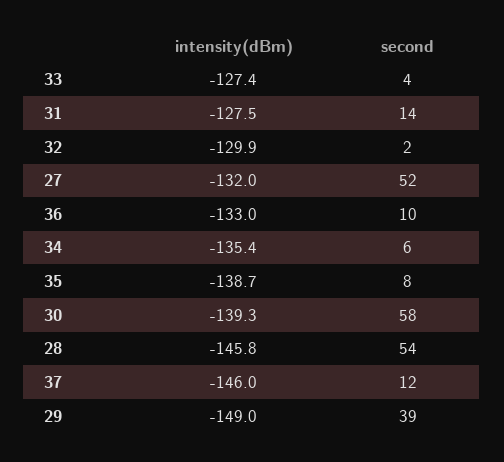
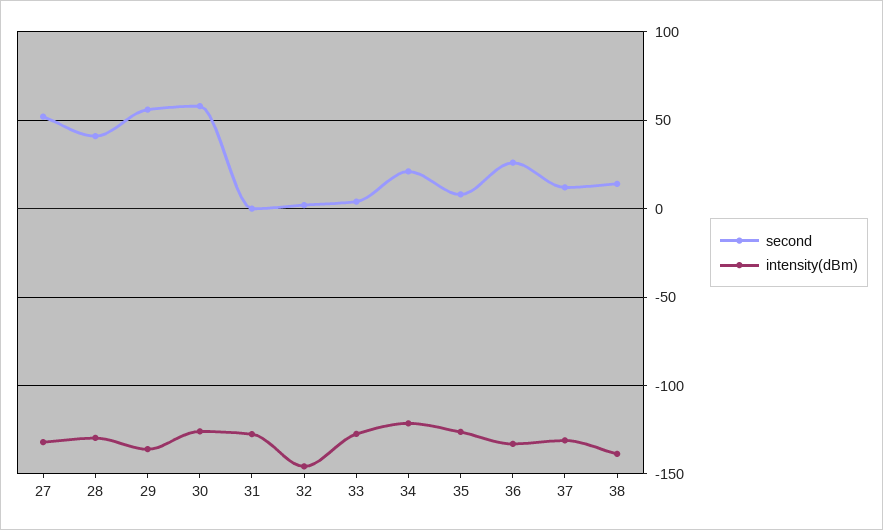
  {
    "intensity(dBm)": {
      "33": -127.4,
      "31": -127.5,
-     "32": -129.9,
+     "32": -145,
      "27": -132,
      "36": -133,
-     "34": -135.4,
+     "34": -120,
-     "35": -138.7,
+     "35": -125,
-     "30": -139.3,
+     "30": -125,
-     "28": -145.8,
+     "28": -130,
-     "37": -146,
+     "37": -130,
-     "29": -149
+     "29": -135,
+     "38": -140
    },
    "second": {
      "33": 4,
-     "31": 14,
+     "31": 0,
      "32": 2,
      "27": 52,
-     "36": 10,
+     "36": 25,
-     "34": 6,
+     "34": 20,
      "35": 8,
      "30": 58,
-     "28": 54,
+     "28": 40,
      "37": 12,
-     "29": 39
+     "29": 55,
+     "38": 15
    }
  }

